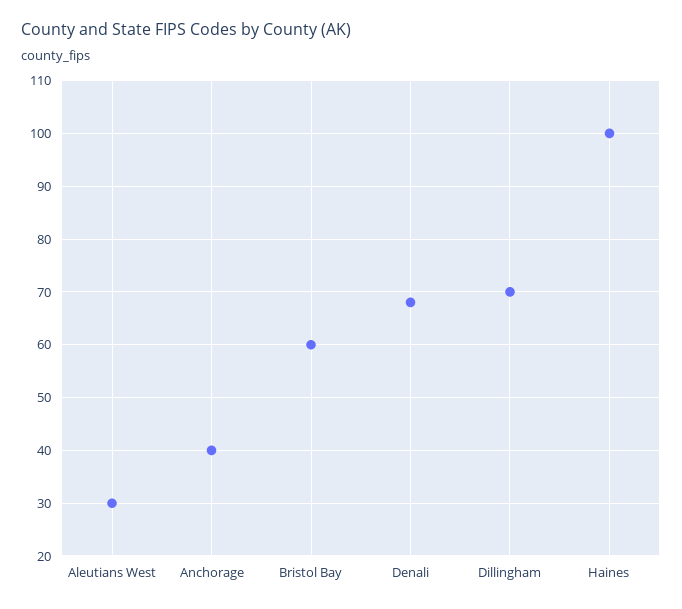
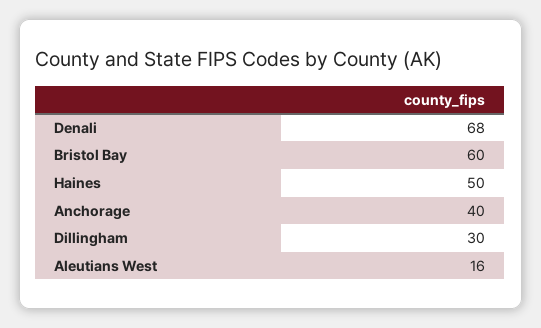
  {
-   "Aleutians West": 30,
+   "Aleutians West": 16,
    "Anchorage": 40,
    "Bristol Bay": 60,
    "Denali": 68,
-   "Dillingham": 70,
+   "Dillingham": 30,
-   "Haines": 100
+   "Haines": 50
  }

